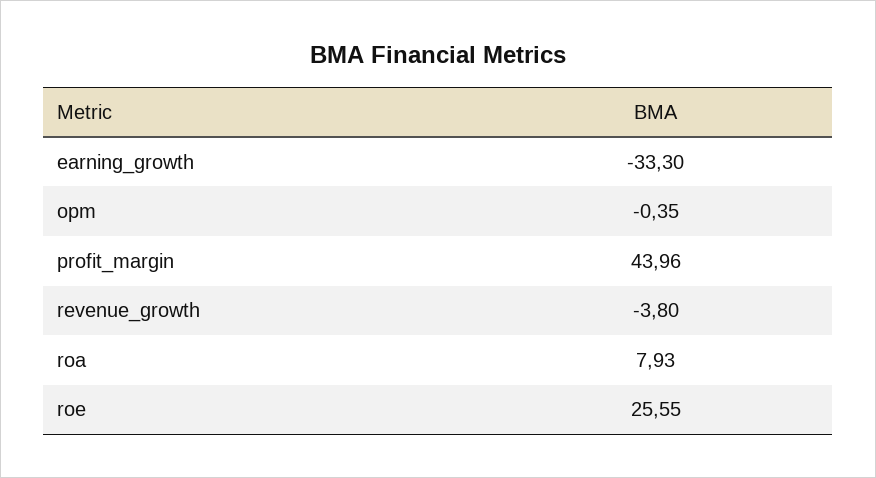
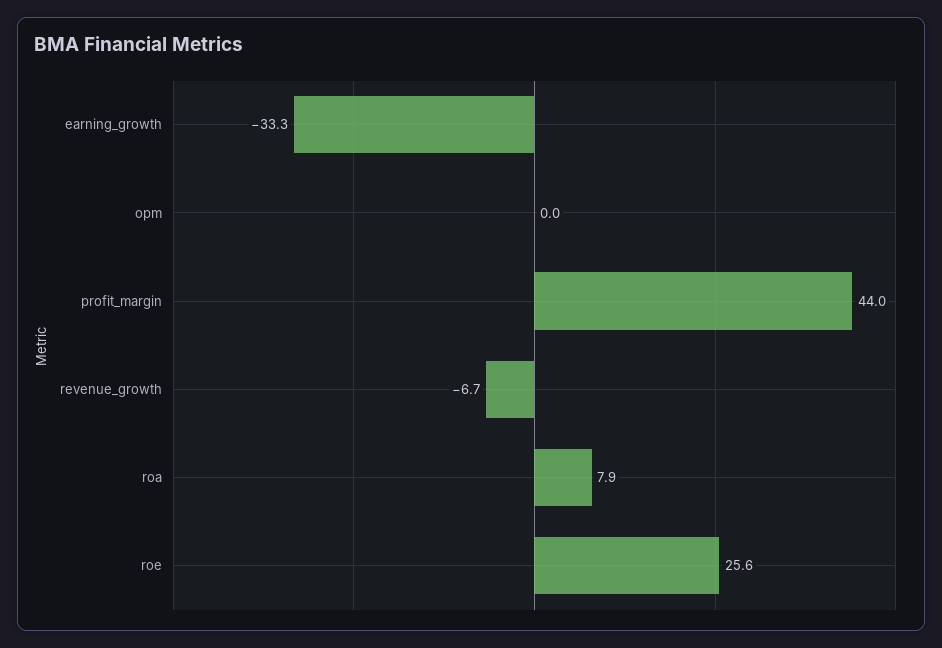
  {
    "earning_growth": -33.3,
-   "opm": -0.35,
+   "opm": 0,
    "profit_margin": 43.96,
-   "revenue_growth": -3.8,
+   "revenue_growth": -6.7,
    "roa": 7.93,
    "roe": 25.55
  }

